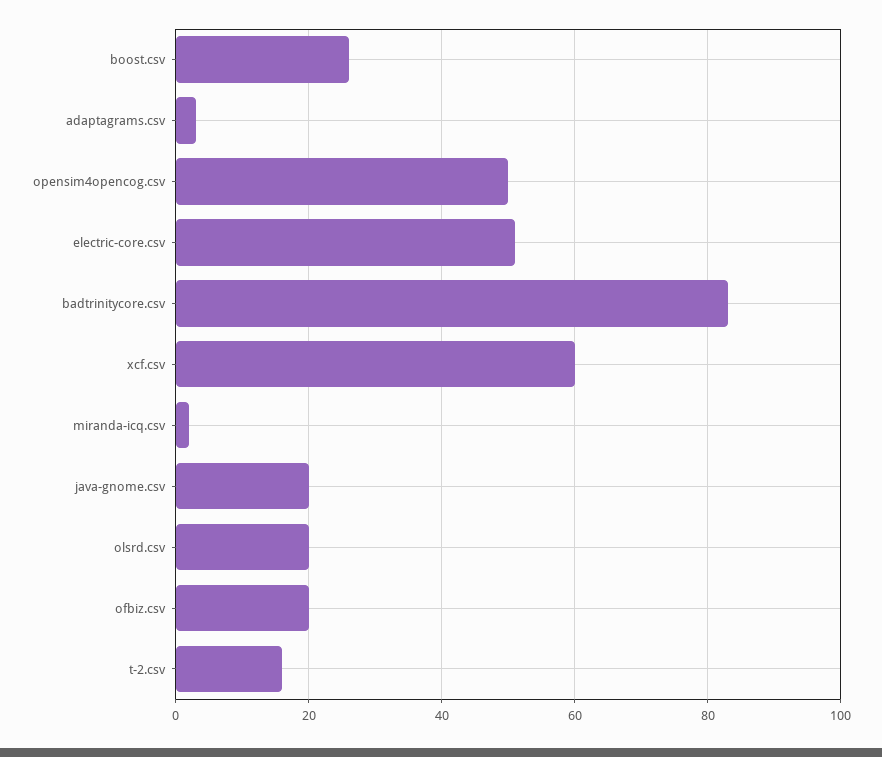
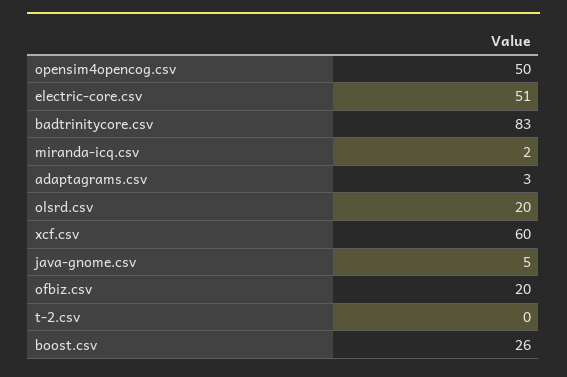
  {
    "boost.csv": 26,
    "adaptagrams.csv": 3,
    "opensim4opencog.csv": 50,
    "electric-core.csv": 51,
    "badtrinitycore.csv": 83,
    "xcf.csv": 60,
    "miranda-icq.csv": 2,
-   "java-gnome.csv": 20,
+   "java-gnome.csv": 5,
    "olsrd.csv": 20,
    "ofbiz.csv": 20,
-   "t-2.csv": 15
+   "t-2.csv": 0
  }

